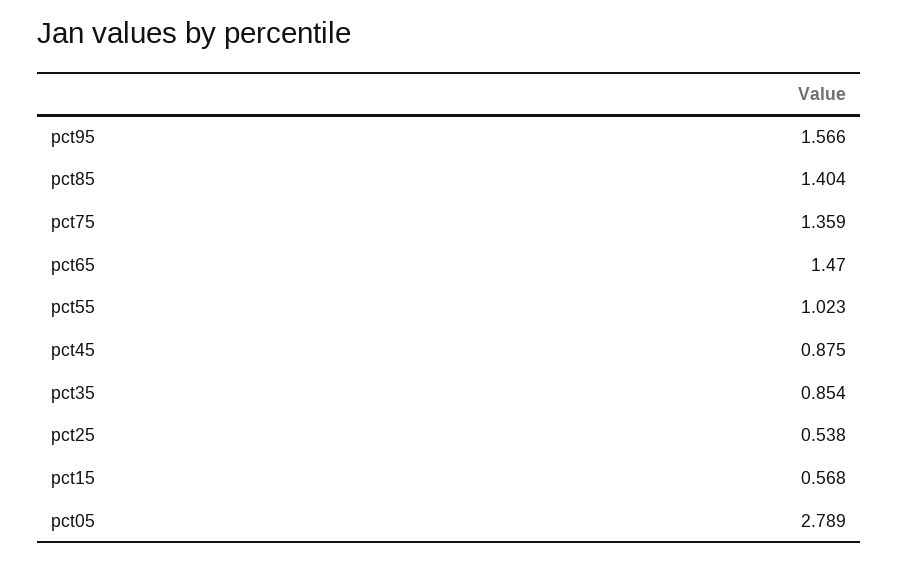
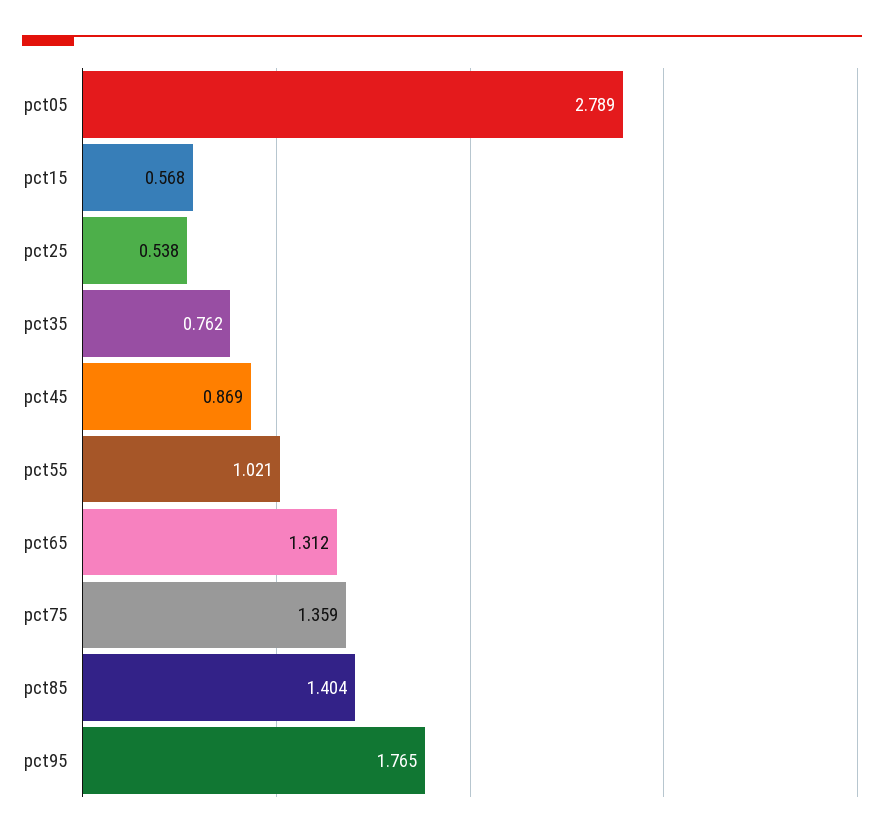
  {
-   "pct95": 1.566,
+   "pct95": 1.765,
    "pct85": 1.404,
    "pct75": 1.359,
-   "pct65": 1.47,
+   "pct65": 1.312,
-   "pct55": 1.023,
+   "pct55": 1.021,
-   "pct45": 0.875,
+   "pct45": 0.869,
-   "pct35": 0.854,
+   "pct35": 0.762,
    "pct25": 0.538,
    "pct15": 0.568,
    "pct05": 2.789
  }

